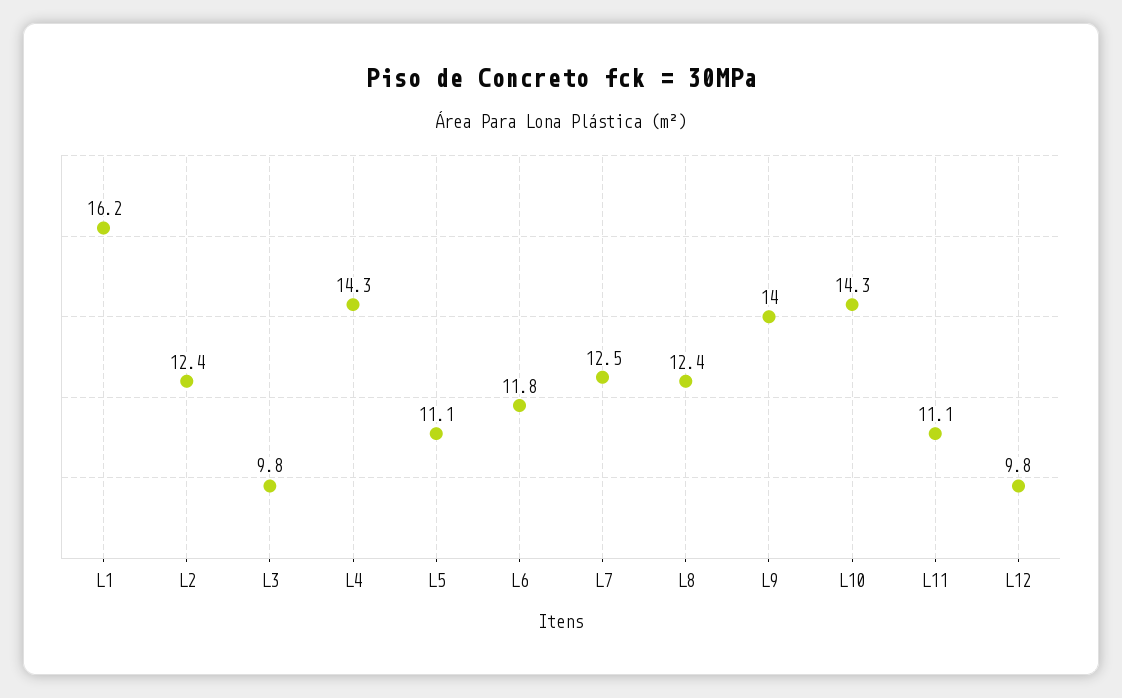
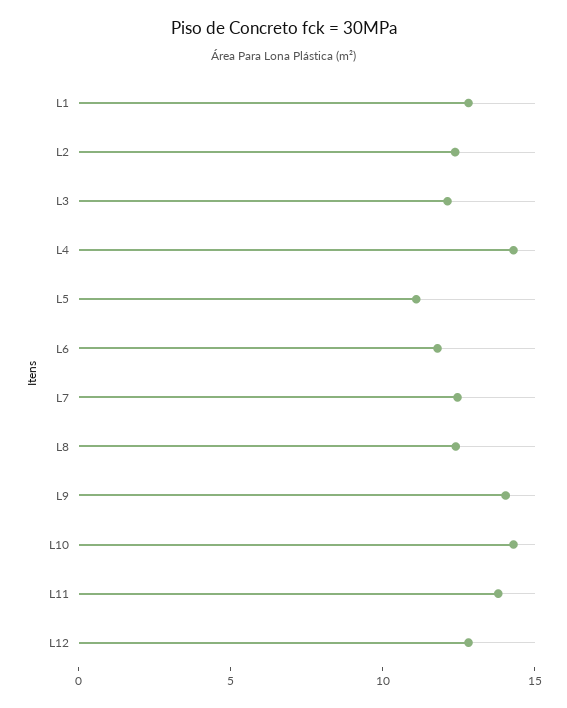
  {
-   "L1": 16.2,
+   "L1": 13,
    "L2": 12.4,
-   "L3": 9.8,
+   "L3": 12,
    "L4": 14.3,
    "L5": 11.1,
    "L6": 11.8,
    "L7": 12.5,
    "L8": 12.4,
    "L9": 14,
    "L10": 14.3,
-   "L11": 11.1,
+   "L11": 14,
-   "L12": 9.8
+   "L12": 13
  }

